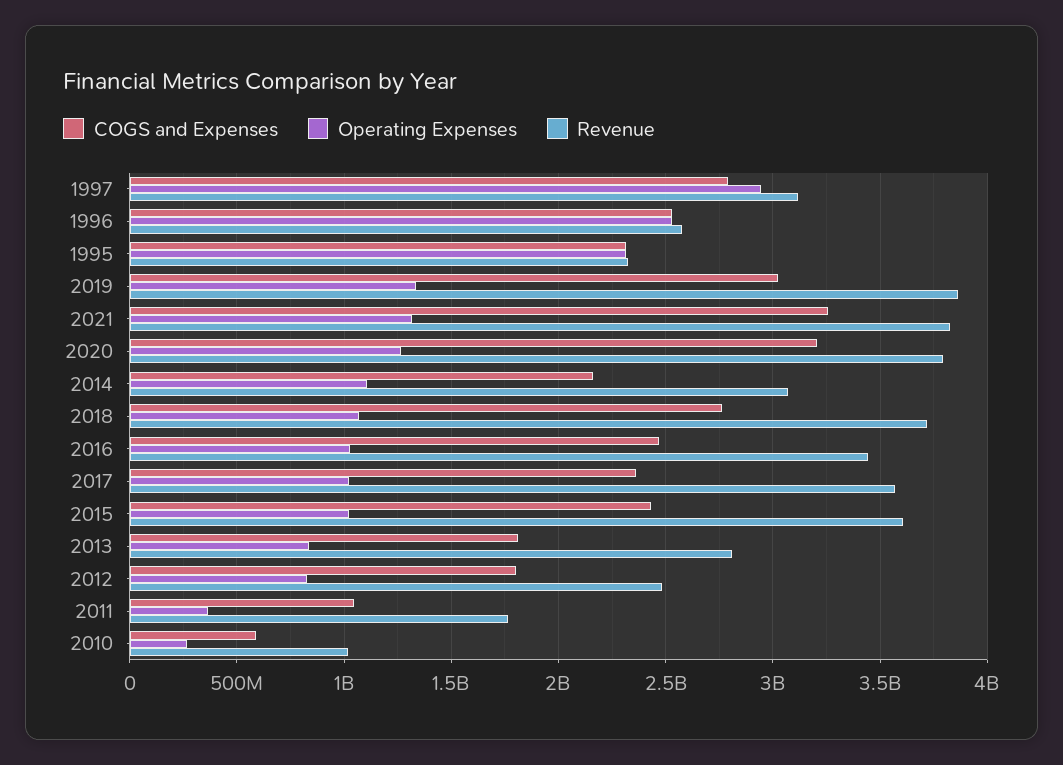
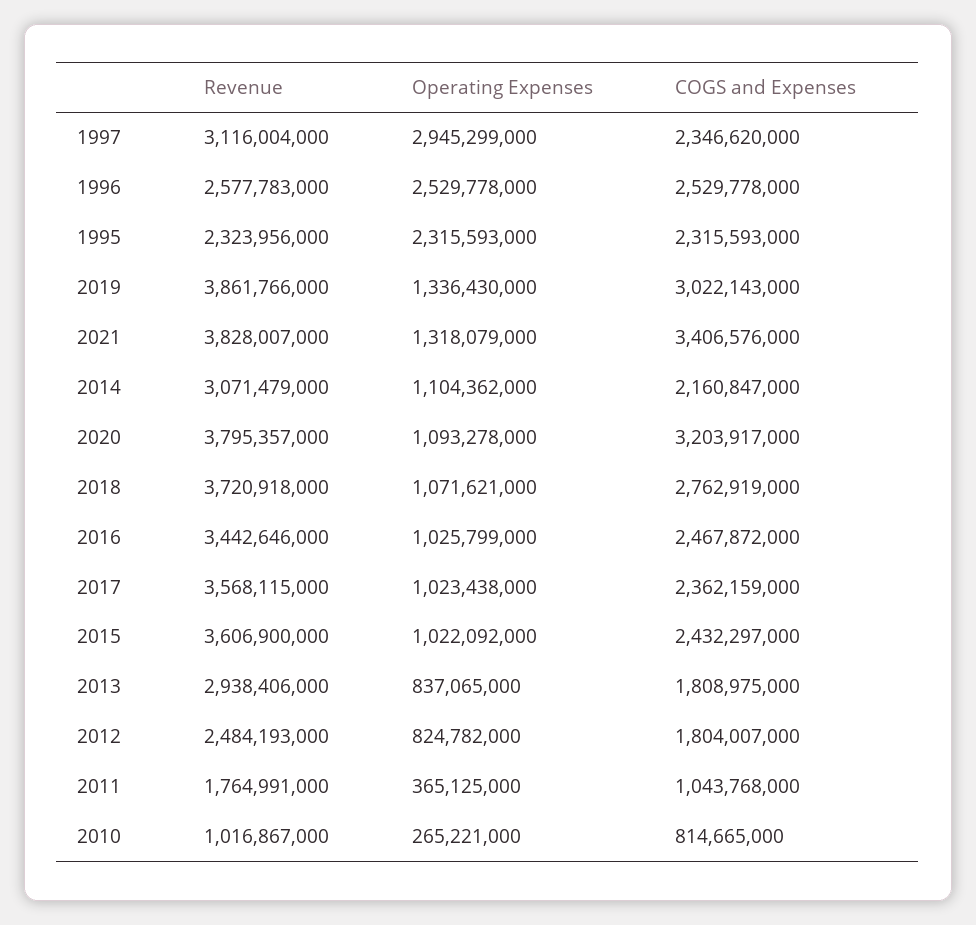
  {
    "COGS and Expenses": {
-     "1997": 2800000000,
+     "1997": 2346620000,
      "1996": 2529778000,
      "1995": 2315593000,
      "2019": 3022143000,
-     "2021": 3250000000,
+     "2021": 3406576000,
      "2020": 3203917000,
      "2014": 2160847000,
      "2018": 2762919000,
      "2016": 2467872000,
      "2017": 2362159000,
      "2015": 2432297000,
      "2013": 1808975000,
      "2012": 1804007000,
      "2011": 1043768000,
-     "2010": 600000000
+     "2010": 814665000
    },
    "Operating Expenses": {
      "1997": 2945299000,
      "1996": 2529778000,
      "1995": 2315593000,
      "2019": 1336430000,
      "2021": 1318079000,
-     "2020": 1250000000,
+     "2020": 1093278000,
      "2014": 1104362000,
      "2018": 1071621000,
      "2016": 1025799000,
      "2017": 1023438000,
      "2015": 1022092000,
      "2013": 837065000,
      "2012": 824782000,
      "2011": 365125000,
      "2010": 265221000
    },
    "Revenue": {
      "1997": 3116004000,
      "1996": 2577783000,
      "1995": 2323956000,
      "2019": 3861766000,
      "2021": 3828007000,
      "2020": 3795357000,
      "2014": 3071479000,
      "2018": 3720918000,
      "2016": 3442646000,
      "2017": 3568115000,
      "2015": 3606900000,
-     "2013": 2800000000,
+     "2013": 2938406000,
      "2012": 2484193000,
      "2011": 1764991000,
      "2010": 1016867000
    }
  }

